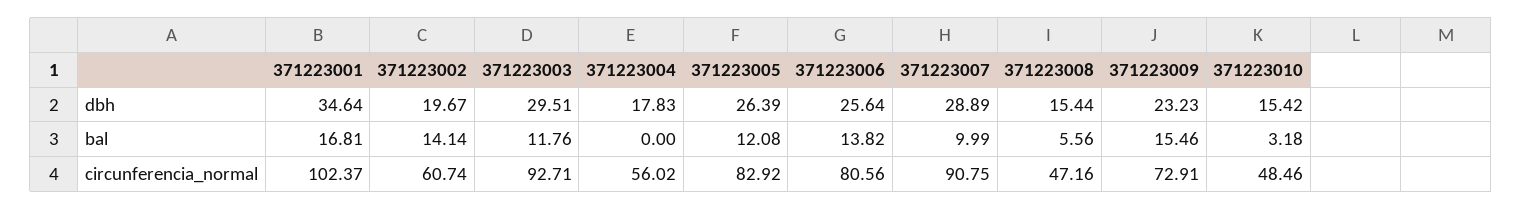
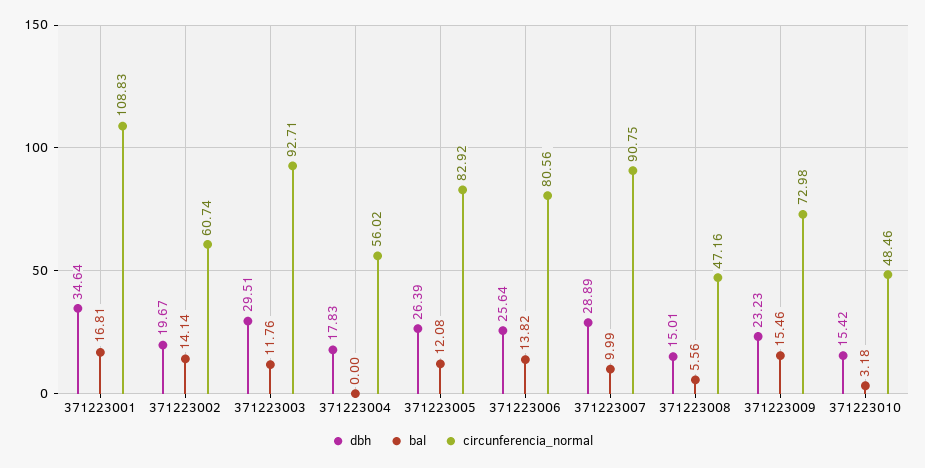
  {
    "dbh": {
      "371223001": 34.64,
      "371223002": 19.67,
      "371223003": 29.51,
      "371223004": 17.83,
      "371223005": 26.39,
      "371223006": 25.64,
      "371223007": 28.89,
-     "371223008": 15.44,
+     "371223008": 15.01,
      "371223009": 23.23,
      "371223010": 15.42
    },
    "bal": {
      "371223001": 16.81,
      "371223002": 14.14,
      "371223003": 11.76,
      "371223004": 0,
      "371223005": 12.08,
      "371223006": 13.82,
      "371223007": 9.99,
      "371223008": 5.56,
      "371223009": 15.46,
      "371223010": 3.18
    },
    "circunferencia_normal": {
-     "371223001": 102.37,
+     "371223001": 108.83,
      "371223002": 60.74,
      "371223003": 92.71,
      "371223004": 56.02,
      "371223005": 82.92,
      "371223006": 80.56,
      "371223007": 90.75,
      "371223008": 47.16,
-     "371223009": 72.91,
+     "371223009": 72.98,
      "371223010": 48.46
    }
  }

